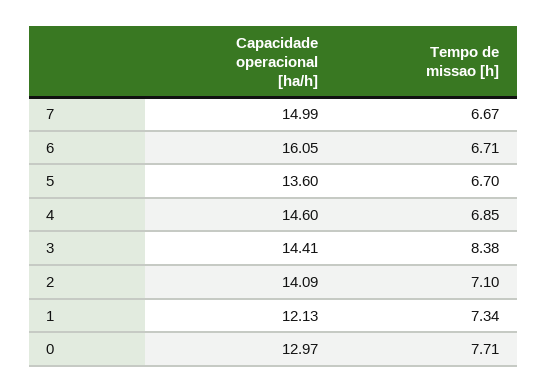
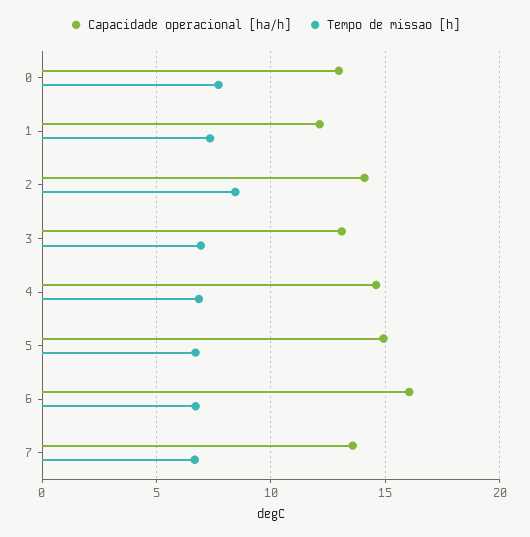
  {
    "Capacidade operacional [ha/h]": {
-     "7": 14.99,
+     "7": 13.5,
      "6": 16.05,
-     "5": 13.6,
+     "5": 15,
      "4": 14.6,
-     "3": 14.41,
+     "3": 13,
      "2": 14.09,
      "1": 12.13,
      "0": 12.97
    },
    "Tempo de missao [h]": {
      "7": 6.67,
      "6": 6.71,
      "5": 6.7,
      "4": 6.85,
-     "3": 8.38,
+     "3": 7,
-     "2": 7.1,
+     "2": 8.5,
      "1": 7.34,
      "0": 7.71
    }
  }

